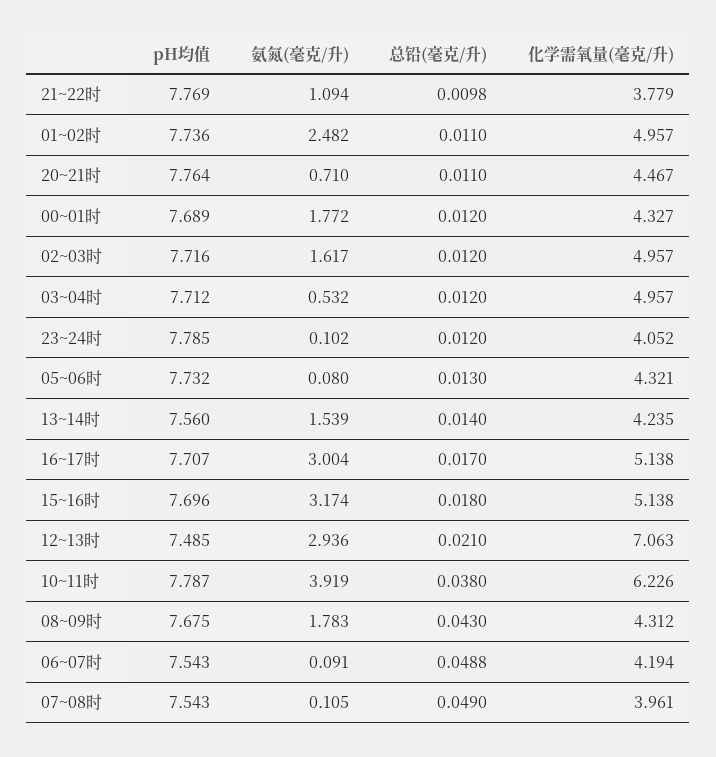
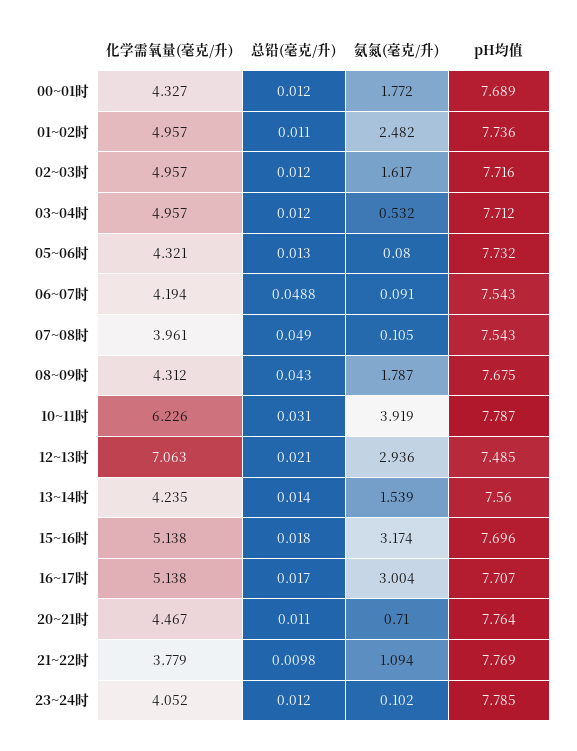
  {
    "pH均值": {
      "21~22时": 7.769,
      "01~02时": 7.736,
      "20~21时": 7.764,
      "00~01时": 7.689,
      "02~03时": 7.716,
      "03~04时": 7.712,
      "23~24时": 7.785,
      "05~06时": 7.732,
      "13~14时": 7.56,
      "16~17时": 7.707,
      "15~16时": 7.696,
      "12~13时": 7.485,
      "10~11时": 7.787,
      "08~09时": 7.675,
      "06~07时": 7.543,
      "07~08时": 7.543
    },
    "氨氮(毫克/升)": {
      "21~22时": 1.094,
      "01~02时": 2.482,
      "20~21时": 0.71,
      "00~01时": 1.772,
      "02~03时": 1.617,
      "03~04时": 0.532,
      "23~24时": 0.102,
      "05~06时": 0.08,
      "13~14时": 1.539,
      "16~17时": 3.004,
      "15~16时": 3.174,
      "12~13时": 2.936,
      "10~11时": 3.919,
-     "08~09时": 1.783,
+     "08~09时": 1.787,
      "06~07时": 0.091,
      "07~08时": 0.105
    },
    "总铅(毫克/升)": {
      "21~22时": 0.0098,
      "01~02时": 0.011,
      "20~21时": 0.011,
      "00~01时": 0.012,
      "02~03时": 0.012,
      "03~04时": 0.012,
      "23~24时": 0.012,
      "05~06时": 0.013,
      "13~14时": 0.014,
      "16~17时": 0.017,
      "15~16时": 0.018,
      "12~13时": 0.021,
-     "10~11时": 0.038,
+     "10~11时": 0.031,
      "08~09时": 0.043,
      "06~07时": 0.0488,
      "07~08时": 0.049
    },
    "化学需氧量(毫克/升)": {
      "21~22时": 3.779,
      "01~02时": 4.957,
      "20~21时": 4.467,
      "00~01时": 4.327,
      "02~03时": 4.957,
      "03~04时": 4.957,
      "23~24时": 4.052,
      "05~06时": 4.321,
      "13~14时": 4.235,
      "16~17时": 5.138,
      "15~16时": 5.138,
      "12~13时": 7.063,
      "10~11时": 6.226,
      "08~09时": 4.312,
      "06~07时": 4.194,
      "07~08时": 3.961
    }
  }

